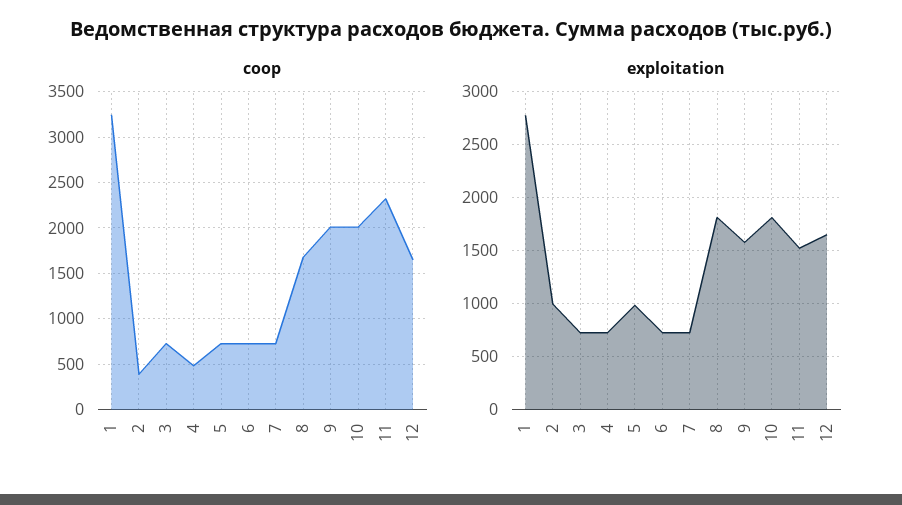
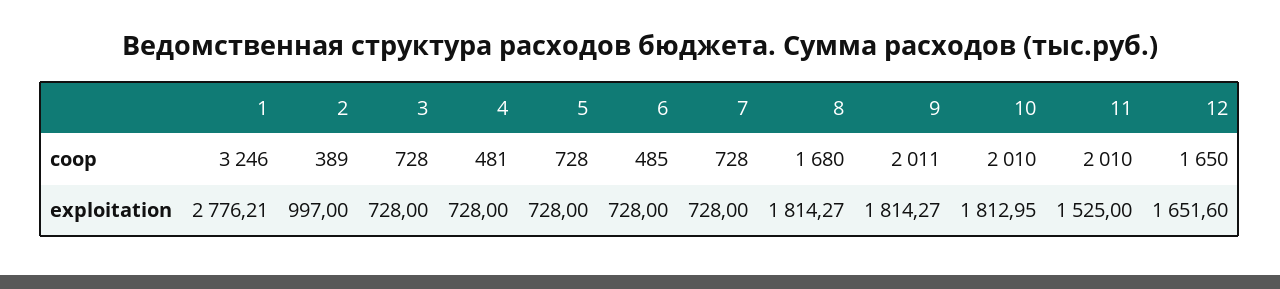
  {
    "coop": {
      "1": 3246,
      "2": 389,
      "3": 728,
      "4": 481,
      "5": 728,
-     "6": 700,
+     "6": 485,
      "7": 728,
      "8": 1680,
      "9": 2011,
      "10": 2010,
-     "11": 2300,
+     "11": 2010,
      "12": 1650
    },
    "exploitation": {
      "1": 2776.21,
      "2": 997,
      "3": 728,
      "4": 728,
-     "5": 1000,
+     "5": 728,
      "6": 728,
      "7": 728,
      "8": 1814.27,
-     "9": 1600,
+     "9": 1814.27,
      "10": 1812.95,
      "11": 1525,
      "12": 1651.6
    }
  }

